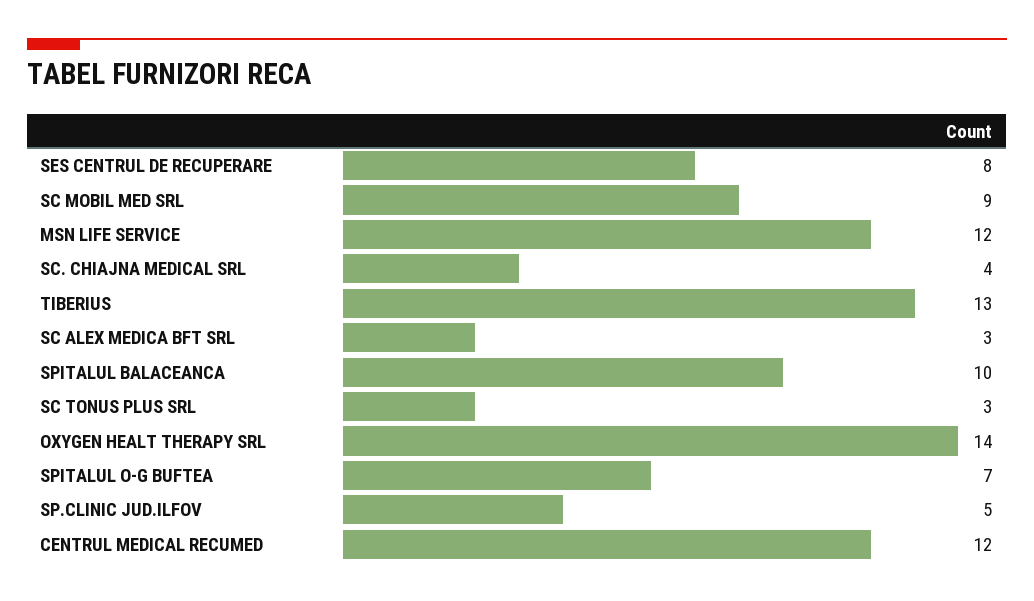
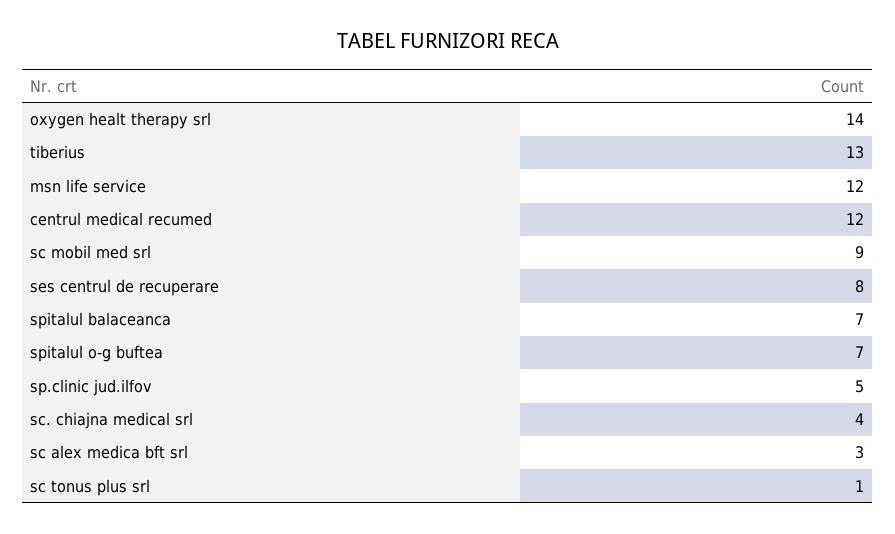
  {
    "SES CENTRUL DE RECUPERARE": 8,
    "SC MOBIL MED SRL": 9,
    "MSN LIFE SERVICE": 12,
    "SC. CHIAJNA MEDICAL SRL": 4,
    "TIBERIUS": 13,
    "SC ALEX MEDICA BFT SRL": 3,
-   "SPITALUL BALACEANCA": 10,
+   "SPITALUL BALACEANCA": 7,
-   "SC TONUS PLUS SRL": 3,
+   "SC TONUS PLUS SRL": 1,
    "OXYGEN HEALT THERAPY SRL": 14,
    "SPITALUL O-G BUFTEA": 7,
    "SP.CLINIC JUD.ILFOV": 5,
    "CENTRUL MEDICAL RECUMED": 12
  }

